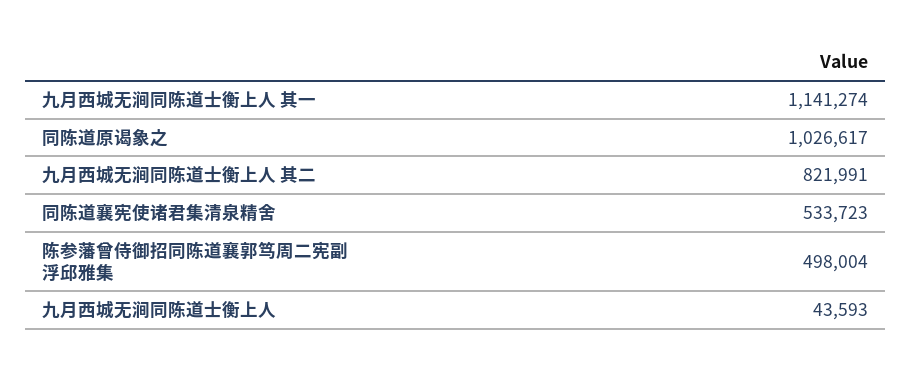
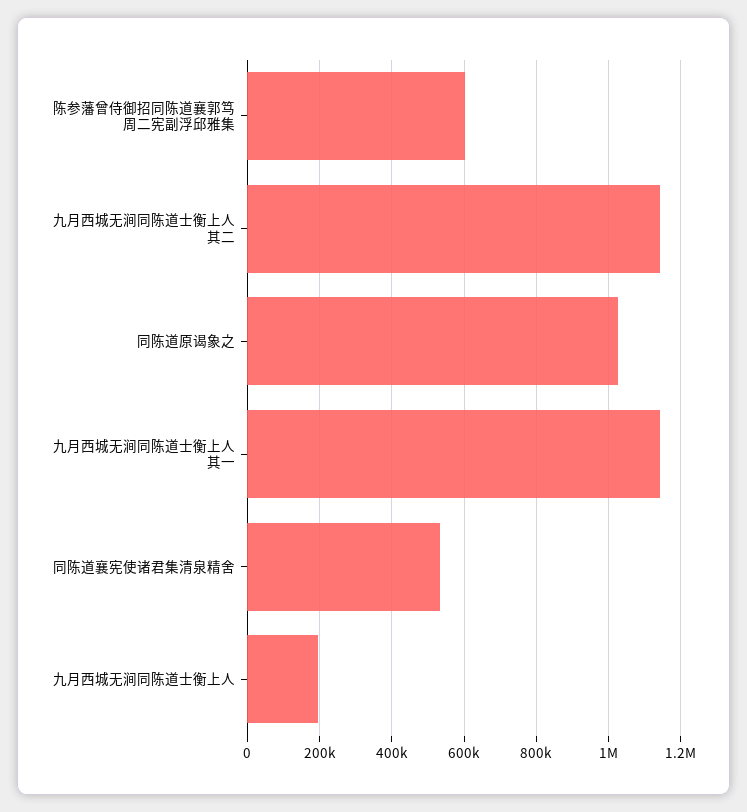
  {
    "九月西城无涧同陈道士衡上人 其一": 1141274,
    "同陈道原谒象之": 1026617,
-   "九月西城无涧同陈道士衡上人 其二": 821991,
+   "九月西城无涧同陈道士衡上人 其二": 1140000,
    "同陈道襄宪使诸君集清泉精舍": 533723,
-   "陈参藩曾侍御招同陈道襄郭笃周二宪副浮邱雅集": 498004,
+   "陈参藩曾侍御招同陈道襄郭笃周二宪副浮邱雅集": 600000,
-   "九月西城无涧同陈道士衡上人": 43593
+   "九月西城无涧同陈道士衡上人": 200000
  }

